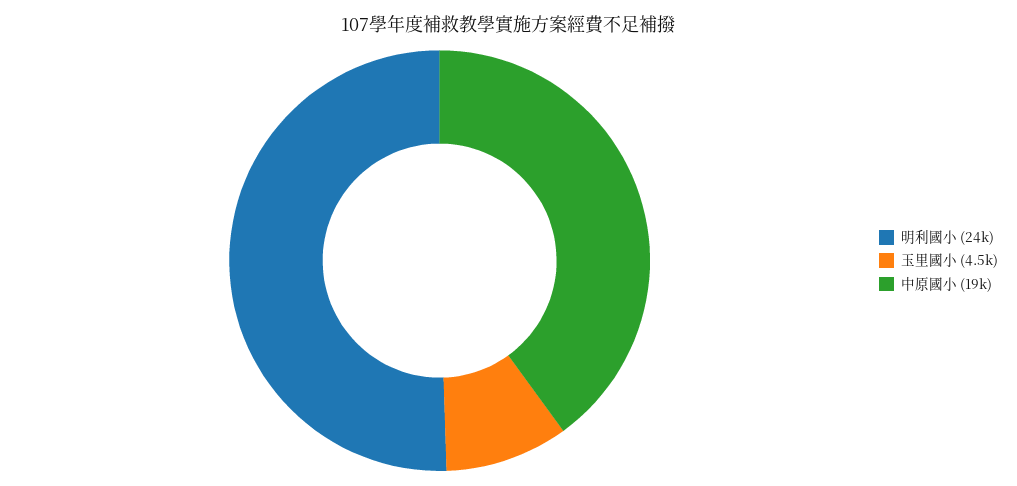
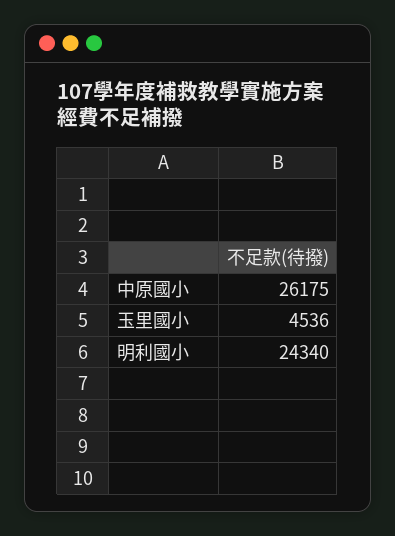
  {
    "明利國小": 24340,
    "玉里國小": 4536,
-   "中原國小": 19000
+   "中原國小": 26175
  }

